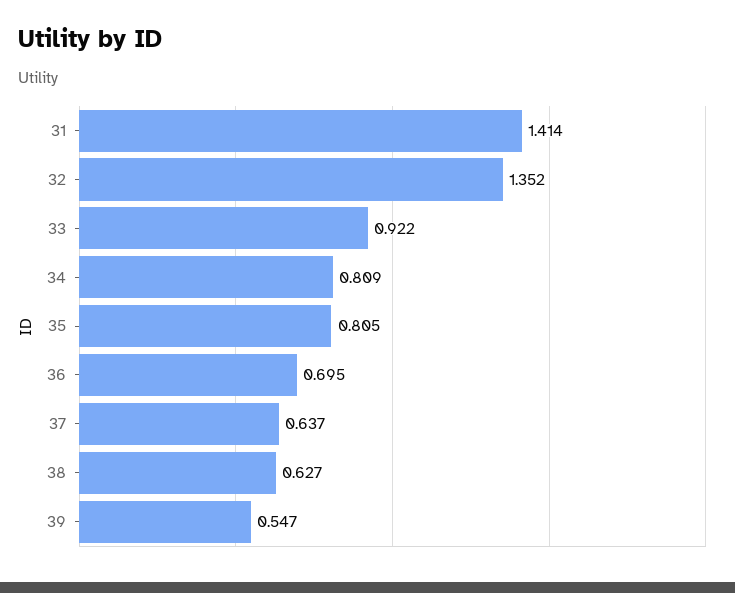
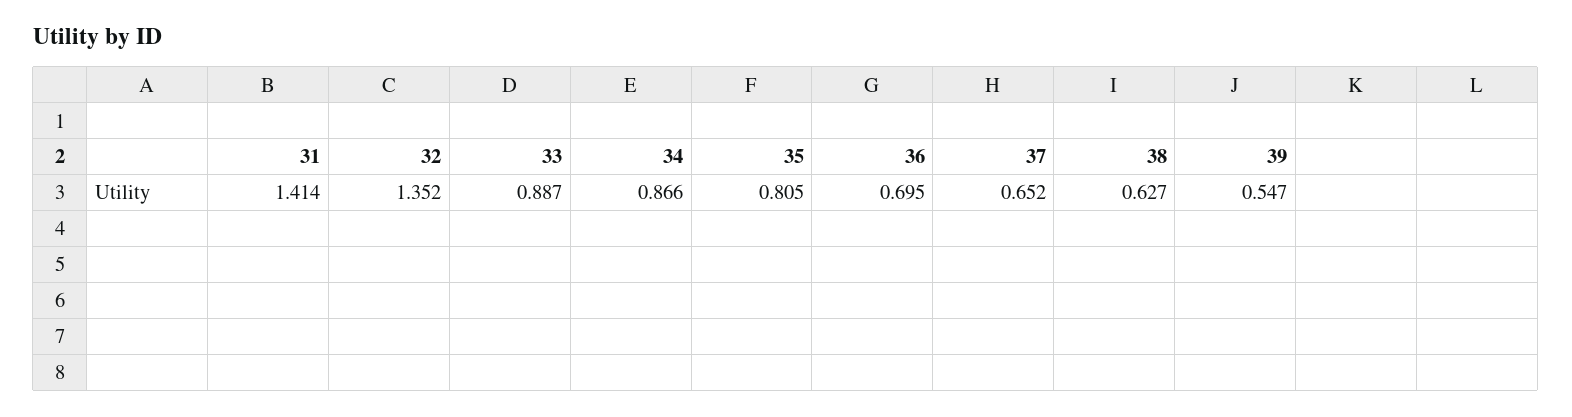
  {
    "31": 1.414,
    "32": 1.352,
-   "33": 0.922,
+   "33": 0.887,
-   "34": 0.809,
+   "34": 0.866,
    "35": 0.805,
    "36": 0.695,
-   "37": 0.637,
+   "37": 0.652,
    "38": 0.627,
    "39": 0.547
  }

